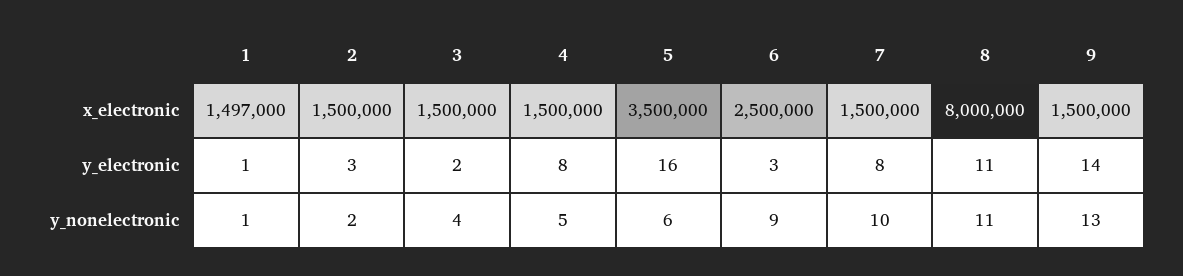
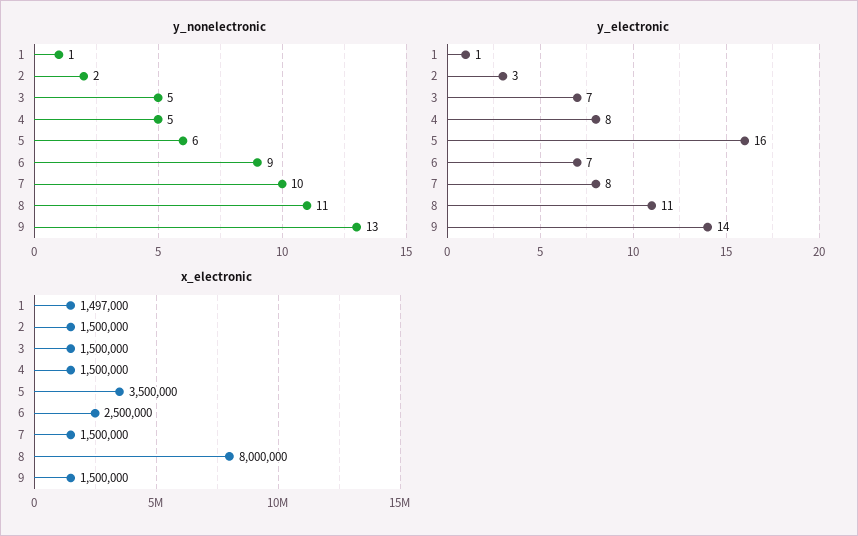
  {
    "x_electronic": {
      "1": 1497000,
      "2": 1500000,
      "3": 1500000,
      "4": 1500000,
      "5": 3500000,
      "6": 2500000,
      "7": 1500000,
      "8": 8000000,
      "9": 1500000
    },
    "y_electronic": {
      "1": 1,
      "2": 3,
-     "3": 2,
+     "3": 7,
      "4": 8,
      "5": 16,
-     "6": 3,
+     "6": 7,
      "7": 8,
      "8": 11,
      "9": 14
    },
    "y_nonelectronic": {
      "1": 1,
      "2": 2,
-     "3": 4,
+     "3": 5,
      "4": 5,
      "5": 6,
      "6": 9,
      "7": 10,
      "8": 11,
      "9": 13
    }
  }

